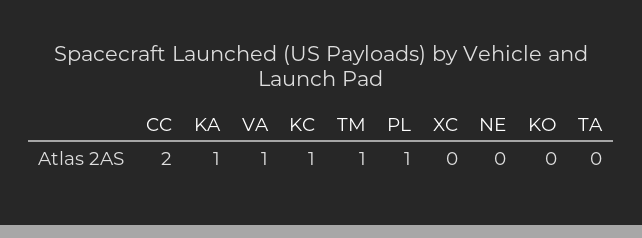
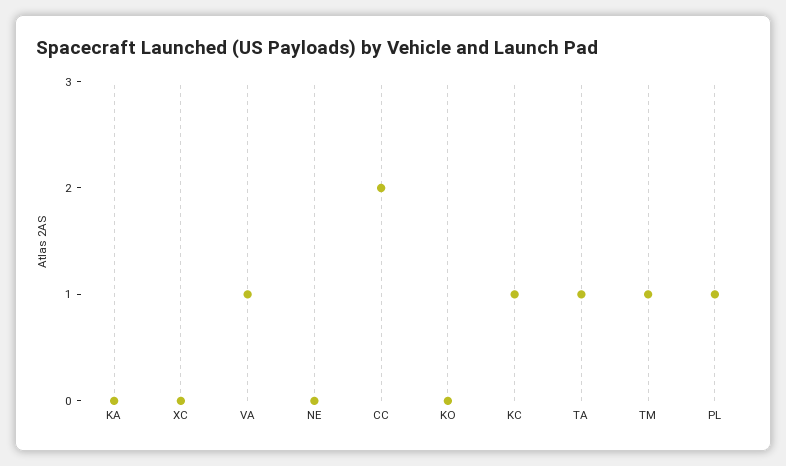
  {
    "CC": 2,
-   "KA": 1,
+   "KA": 0,
    "VA": 1,
    "KC": 1,
    "TM": 1,
    "PL": 1,
    "XC": 0,
    "NE": 0,
    "KO": 0,
-   "TA": 0
+   "TA": 1
  }

